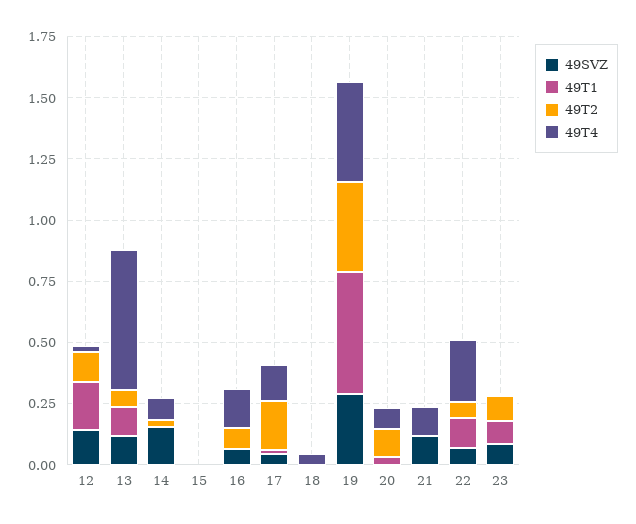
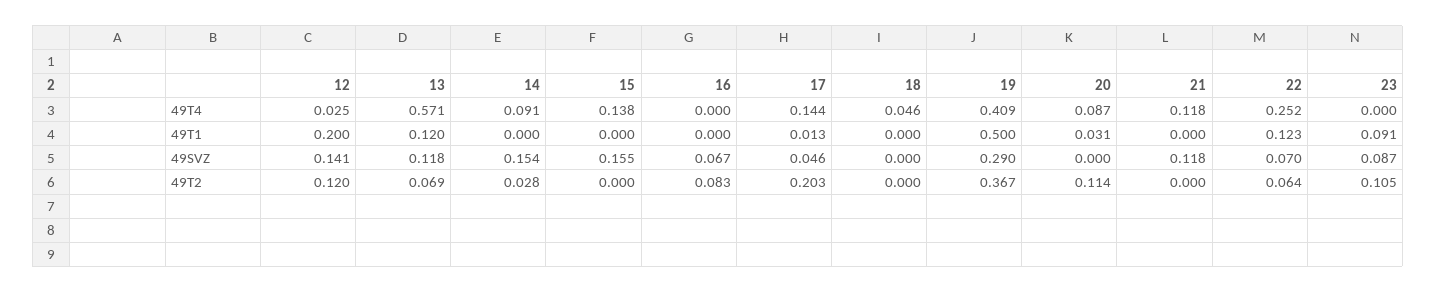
  {
    "49SVZ": {
      "12": 0.141,
      "13": 0.118,
      "14": 0.154,
-     "15": 0,
+     "15": 0.155,
      "16": 0.067,
      "17": 0.046,
      "18": 0,
      "19": 0.29,
      "20": 0,
      "21": 0.118,
      "22": 0.07,
      "23": 0.087
    },
    "49T1": {
      "12": 0.2,
      "13": 0.12,
      "14": 0,
      "15": 0,
      "16": 0,
      "17": 0.013,
      "18": 0,
      "19": 0.5,
      "20": 0.031,
      "21": 0,
      "22": 0.123,
      "23": 0.091
    },
    "49T2": {
      "12": 0.12,
      "13": 0.069,
      "14": 0.028,
      "15": 0,
      "16": 0.083,
      "17": 0.203,
      "18": 0,
      "19": 0.367,
      "20": 0.114,
      "21": 0,
      "22": 0.064,
      "23": 0.105
    },
    "49T4": {
      "12": 0.025,
      "13": 0.571,
      "14": 0.091,
-     "15": 0,
+     "15": 0.138,
-     "16": 0.15,
+     "16": 0,
      "17": 0.144,
      "18": 0.046,
      "19": 0.409,
      "20": 0.087,
      "21": 0.118,
      "22": 0.252,
      "23": 0
    }
  }

